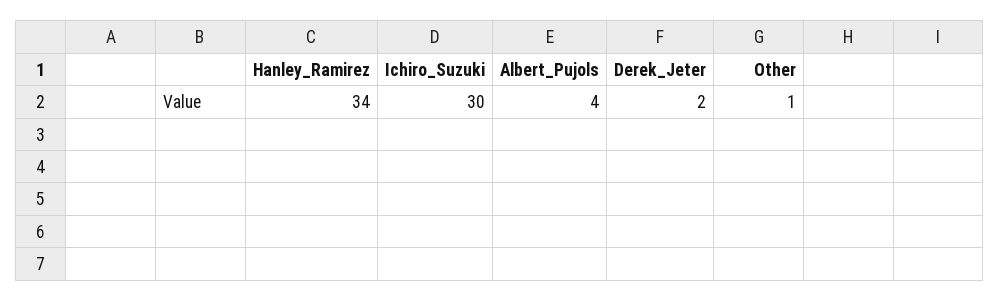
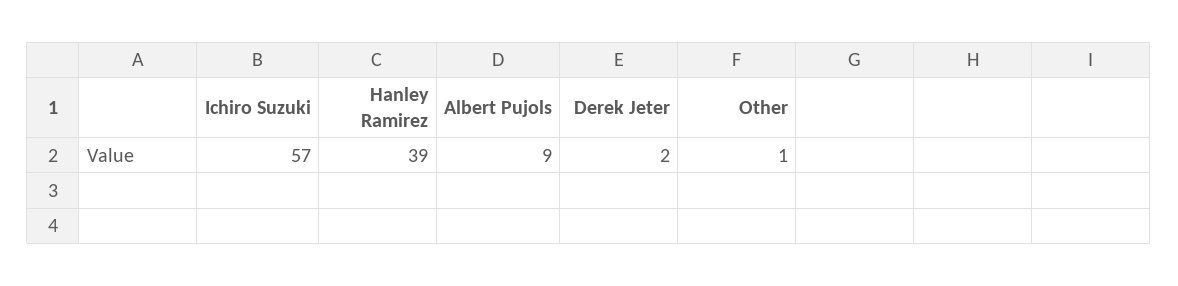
  {
-   "Hanley_Ramirez": 34,
+   "Hanley_Ramirez": 39,
-   "Ichiro_Suzuki": 30,
+   "Ichiro_Suzuki": 57,
-   "Albert_Pujols": 4,
+   "Albert_Pujols": 9,
    "Derek_Jeter": 2,
    "Other": 1
  }

